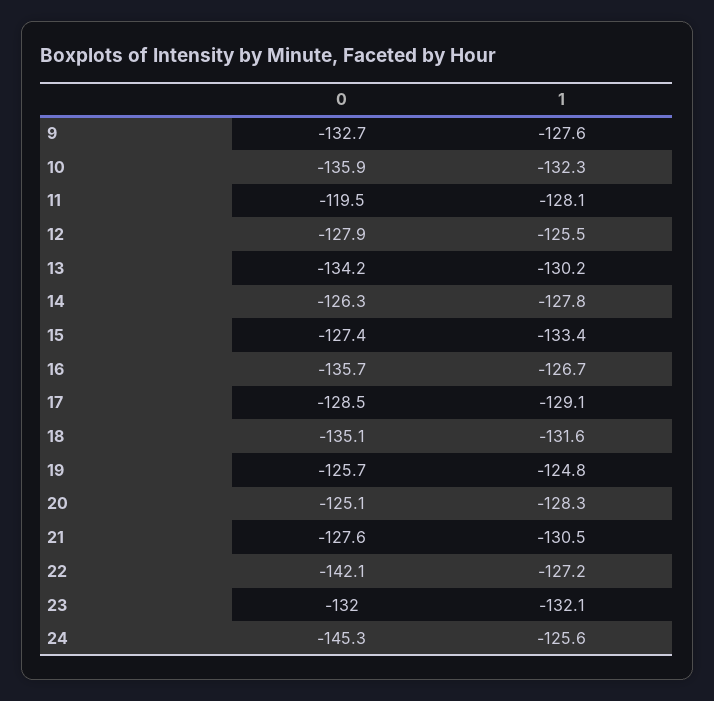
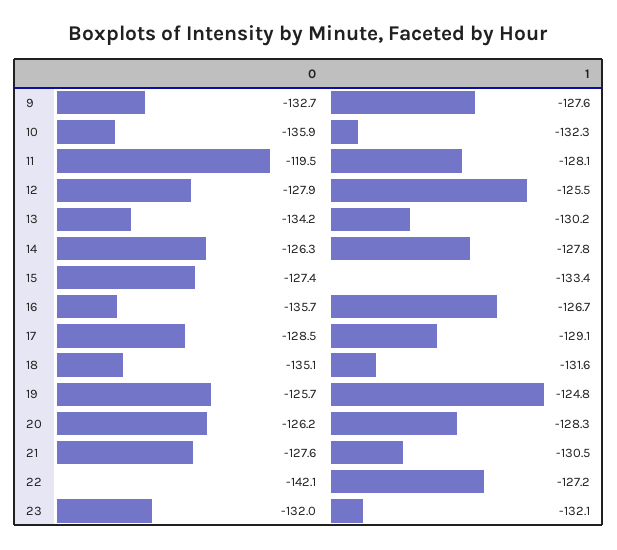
  {
    "0": {
      "9": -132.7,
      "10": -135.9,
      "11": -119.5,
      "12": -127.9,
      "13": -134.2,
      "14": -126.3,
      "15": -127.4,
      "16": -135.7,
      "17": -128.5,
      "18": -135.1,
      "19": -125.7,
-     "20": -125.1,
+     "20": -126.2,
      "21": -127.6,
      "22": -142.1,
-     "23": -132,
+     "23": -132
-     "24": -145.3
    },
    "1": {
      "9": -127.6,
      "10": -132.3,
      "11": -128.1,
      "12": -125.5,
      "13": -130.2,
      "14": -127.8,
      "15": -133.4,
      "16": -126.7,
      "17": -129.1,
      "18": -131.6,
      "19": -124.8,
      "20": -128.3,
      "21": -130.5,
      "22": -127.2,
-     "23": -132.1,
+     "23": -132.1
-     "24": -125.6
    }
  }

